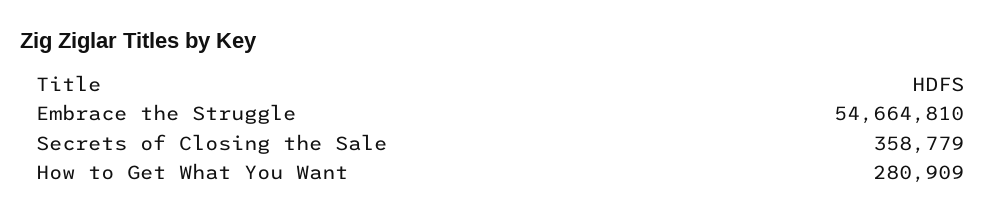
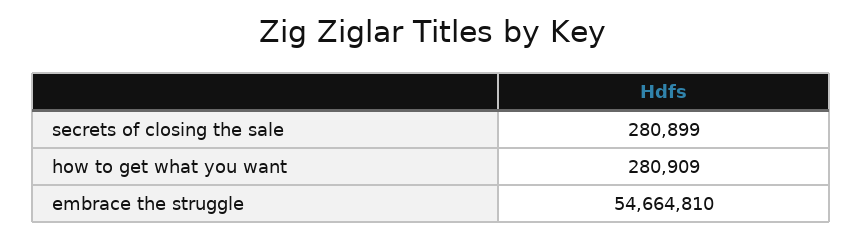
  {
    "Embrace the Struggle": 54664810,
-   "Secrets of Closing the Sale": 358779,
+   "Secrets of Closing the Sale": 280899,
    "How to Get What You Want": 280909
  }

